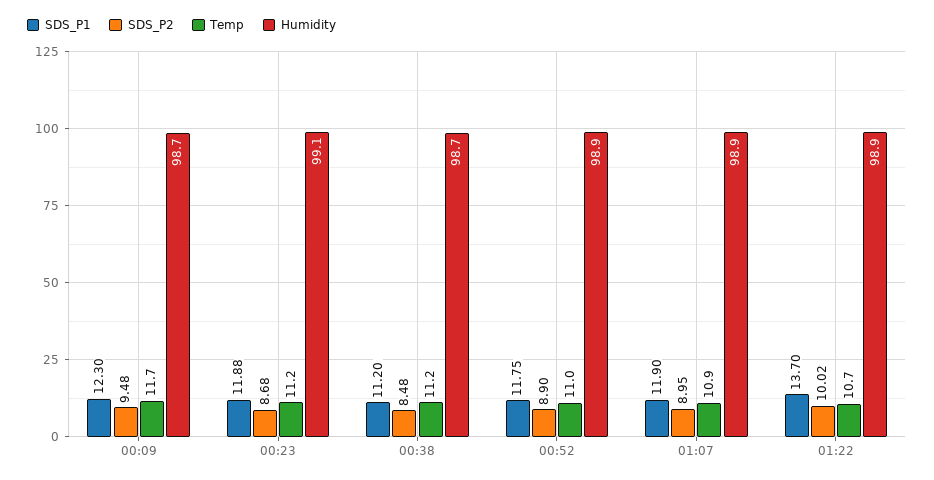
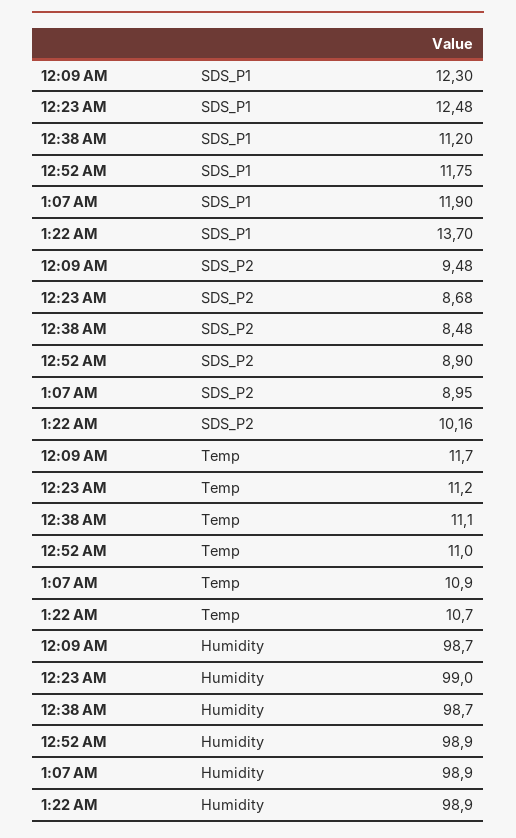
  {
    "SDS_P1": {
      "00:09": 12.3,
-     "00:23": 11.88,
+     "00:23": 12.48,
      "00:38": 11.2,
      "00:52": 11.75,
      "01:07": 11.9,
      "01:22": 13.7
    },
    "SDS_P2": {
      "00:09": 9.48,
      "00:23": 8.68,
      "00:38": 8.48,
      "00:52": 8.9,
      "01:07": 8.95,
-     "01:22": 10.02
+     "01:22": 10.16
    },
    "Temp": {
      "00:09": 11.7,
      "00:23": 11.2,
-     "00:38": 11.2,
+     "00:38": 11.1,
      "00:52": 11,
      "01:07": 10.9,
      "01:22": 10.7
    },
    "Humidity": {
      "00:09": 98.7,
-     "00:23": 99.1,
+     "00:23": 99,
      "00:38": 98.7,
      "00:52": 98.9,
      "01:07": 98.9,
      "01:22": 98.9
    }
  }

